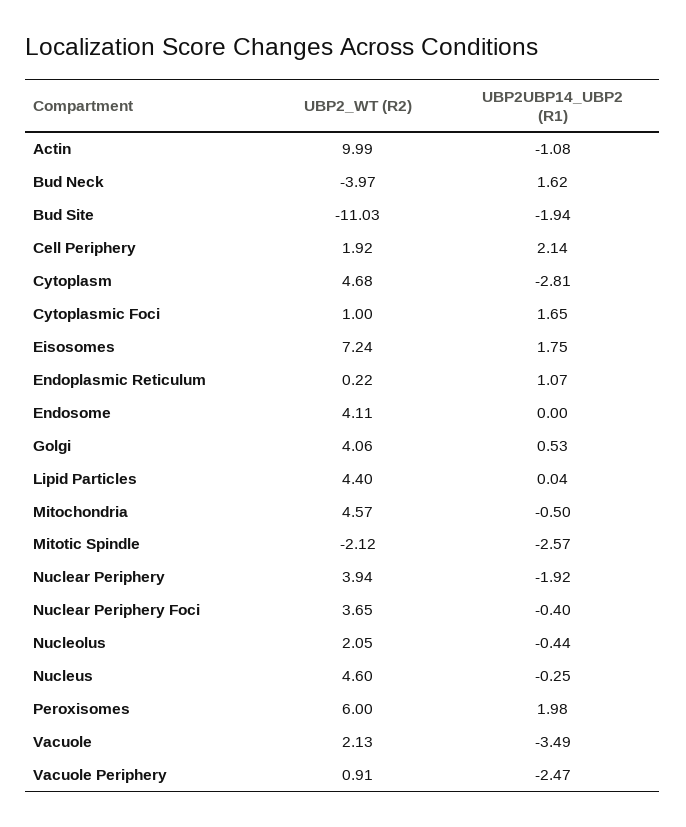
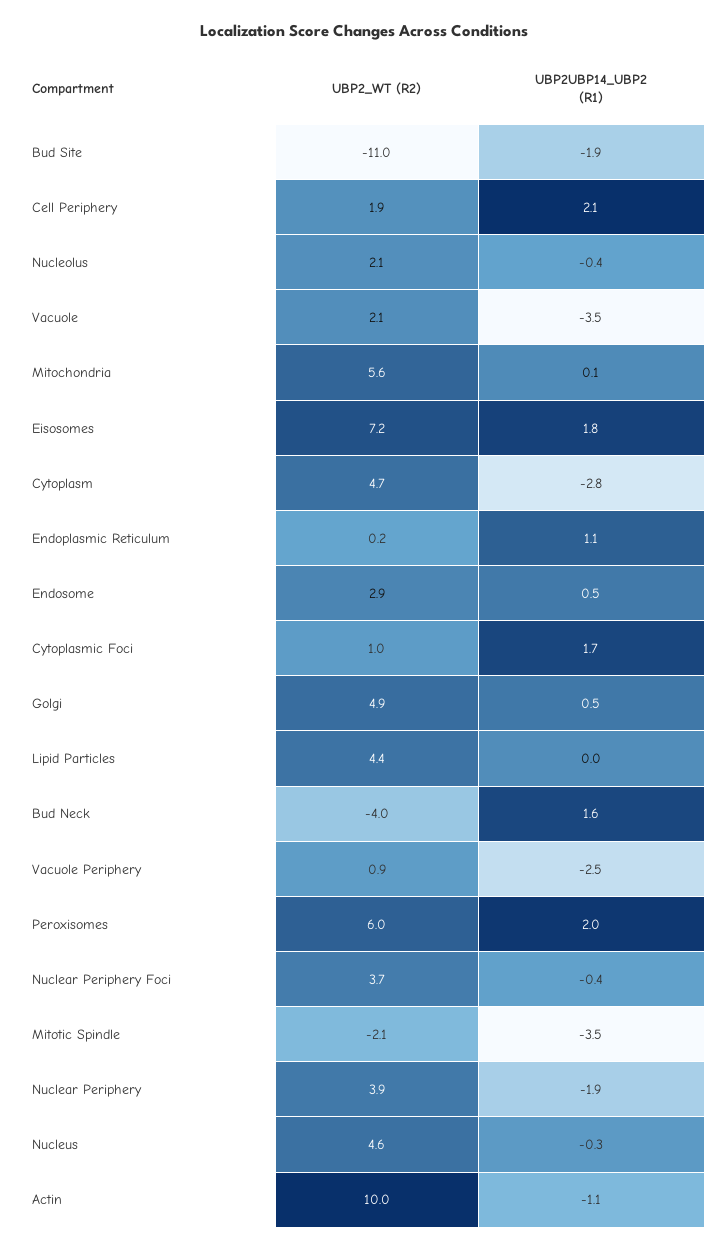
  {
    "UBP2_WT (R2)": {
      "Actin": 9.99,
      "Bud Neck": -3.97,
      "Bud Site": -11.03,
      "Cell Periphery": 1.92,
      "Cytoplasm": 4.68,
      "Cytoplasmic Foci": 1,
      "Eisosomes": 7.24,
      "Endoplasmic Reticulum": 0.22,
-     "Endosome": 4.11,
+     "Endosome": 2.9,
-     "Golgi": 4.06,
+     "Golgi": 4.9,
      "Lipid Particles": 4.4,
-     "Mitochondria": 4.57,
+     "Mitochondria": 5.6,
      "Mitotic Spindle": -2.12,
      "Nuclear Periphery": 3.94,
      "Nuclear Periphery Foci": 3.65,
      "Nucleolus": 2.05,
      "Nucleus": 4.6,
      "Peroxisomes": 6,
      "Vacuole": 2.13,
      "Vacuole Periphery": 0.91
    },
    "UBP2UBP14_UBP2 (R1)": {
      "Actin": -1.08,
      "Bud Neck": 1.62,
      "Bud Site": -1.94,
      "Cell Periphery": 2.14,
      "Cytoplasm": -2.81,
      "Cytoplasmic Foci": 1.65,
      "Eisosomes": 1.75,
      "Endoplasmic Reticulum": 1.07,
-     "Endosome": 0,
+     "Endosome": 0.5,
      "Golgi": 0.53,
      "Lipid Particles": 0.04,
-     "Mitochondria": -0.5,
+     "Mitochondria": 0.1,
-     "Mitotic Spindle": -2.57,
+     "Mitotic Spindle": -3.5,
      "Nuclear Periphery": -1.92,
      "Nuclear Periphery Foci": -0.4,
      "Nucleolus": -0.44,
      "Nucleus": -0.25,
      "Peroxisomes": 1.98,
      "Vacuole": -3.49,
      "Vacuole Periphery": -2.47
    }
  }

